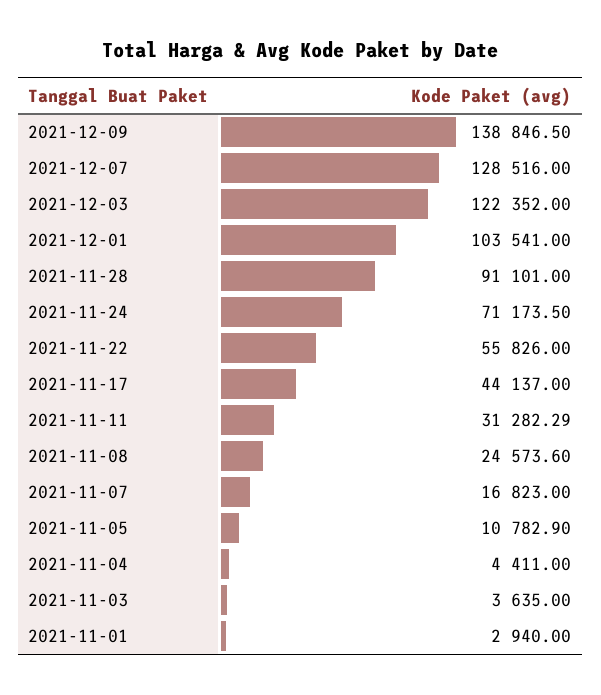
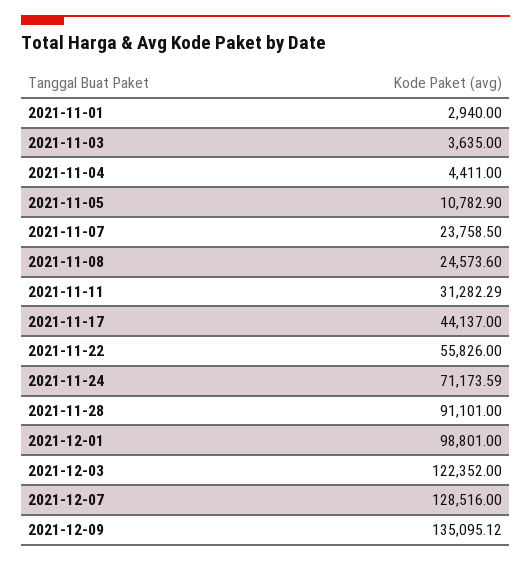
  {
-   "2021-12-09": 138846.5,
+   "2021-12-09": 135095.12,
    "2021-12-07": 128516,
    "2021-12-03": 122352,
-   "2021-12-01": 103541,
+   "2021-12-01": 98801,
    "2021-11-28": 91101,
-   "2021-11-24": 71173.5,
+   "2021-11-24": 71173.59,
    "2021-11-22": 55826,
    "2021-11-17": 44137,
    "2021-11-11": 31282.29,
    "2021-11-08": 24573.6,
-   "2021-11-07": 16823,
+   "2021-11-07": 23758.5,
    "2021-11-05": 10782.9,
    "2021-11-04": 4411,
    "2021-11-03": 3635,
    "2021-11-01": 2940
  }

